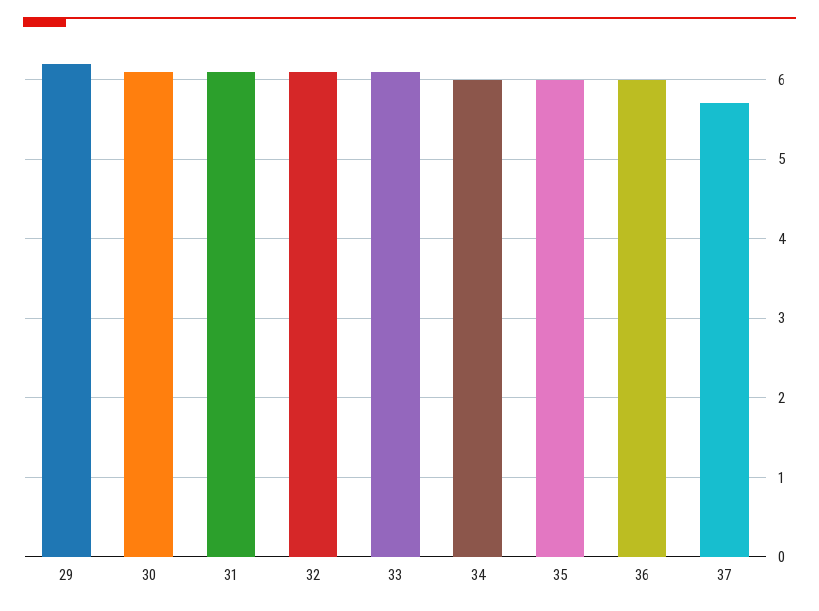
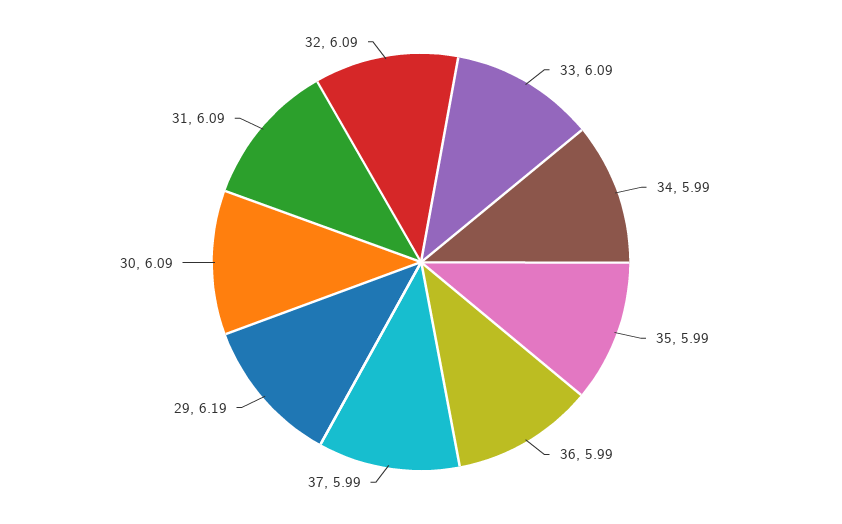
  {
    "29": 6.19,
    "30": 6.09,
    "31": 6.09,
    "32": 6.09,
    "33": 6.09,
    "34": 5.99,
    "35": 5.99,
    "36": 5.99,
-   "37": 5.7
+   "37": 5.99
  }

